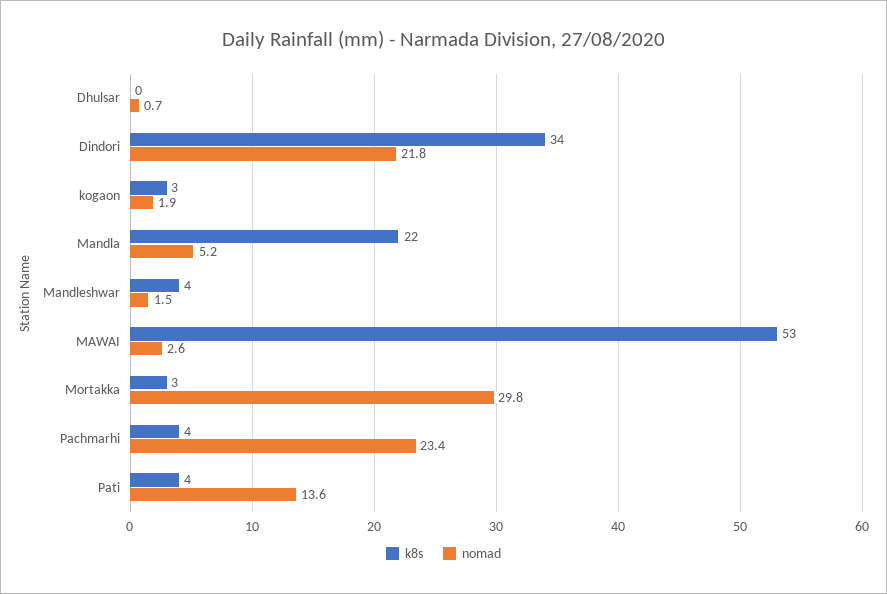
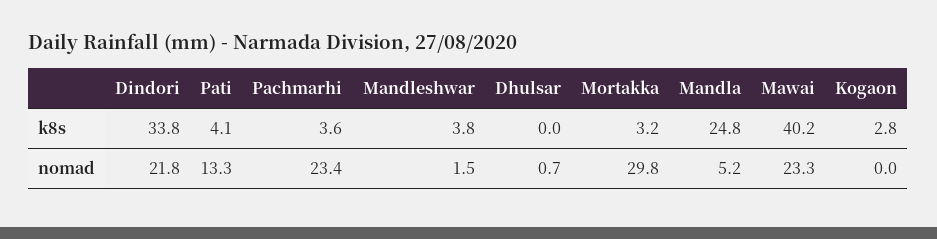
  {
    "k8s": {
      "Dhulsar": 0,
      "Dindori": 33.8,
      "kogaon": 2.8,
-     "Mandla": 22,
+     "Mandla": 24.8,
      "Mandleshwar": 3.8,
-     "MAWAI": 53,
+     "MAWAI": 40.2,
      "Mortakka": 3.2,
      "Pachmarhi": 3.6,
      "Pati": 4.1
    },
    "nomad": {
      "Dhulsar": 0.7,
      "Dindori": 21.8,
-     "kogaon": 1.9,
+     "kogaon": 0,
      "Mandla": 5.2,
      "Mandleshwar": 1.5,
-     "MAWAI": 2.6,
+     "MAWAI": 23.3,
      "Mortakka": 29.8,
      "Pachmarhi": 23.4,
-     "Pati": 13.6
+     "Pati": 13.3
    }
  }

